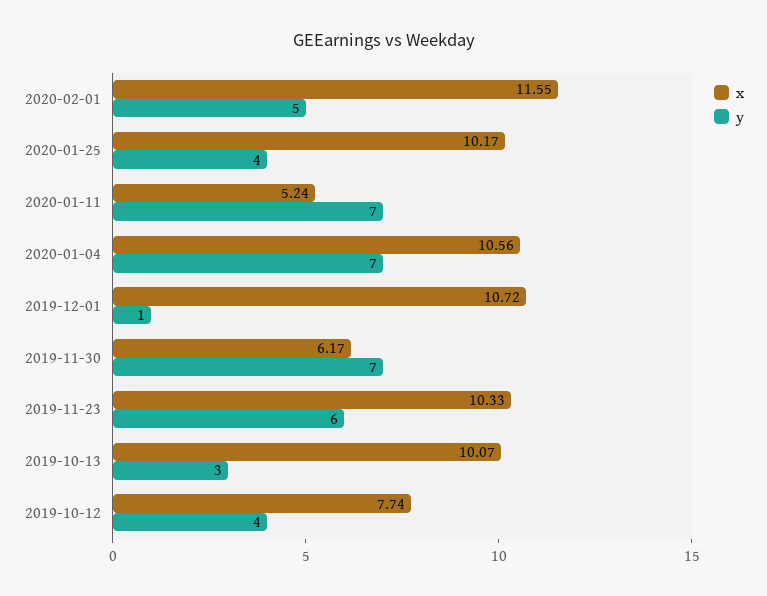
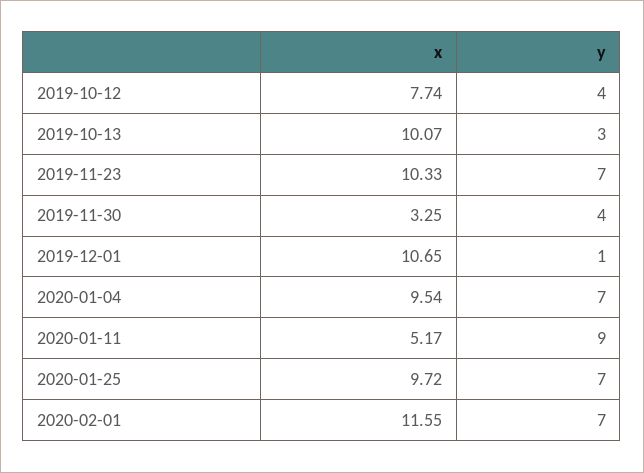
  {
    "x": {
      "2020-02-01": 11.55,
-     "2020-01-25": 10.17,
+     "2020-01-25": 9.72,
-     "2020-01-11": 5.24,
+     "2020-01-11": 5.17,
-     "2020-01-04": 10.56,
+     "2020-01-04": 9.54,
-     "2019-12-01": 10.72,
+     "2019-12-01": 10.65,
-     "2019-11-30": 6.17,
+     "2019-11-30": 3.25,
      "2019-11-23": 10.33,
      "2019-10-13": 10.07,
      "2019-10-12": 7.74
    },
    "y": {
-     "2020-02-01": 5,
+     "2020-02-01": 7,
-     "2020-01-25": 4,
+     "2020-01-25": 7,
-     "2020-01-11": 7,
+     "2020-01-11": 9,
      "2020-01-04": 7,
      "2019-12-01": 1,
-     "2019-11-30": 7,
+     "2019-11-30": 4,
-     "2019-11-23": 6,
+     "2019-11-23": 7,
      "2019-10-13": 3,
      "2019-10-12": 4
    }
  }

